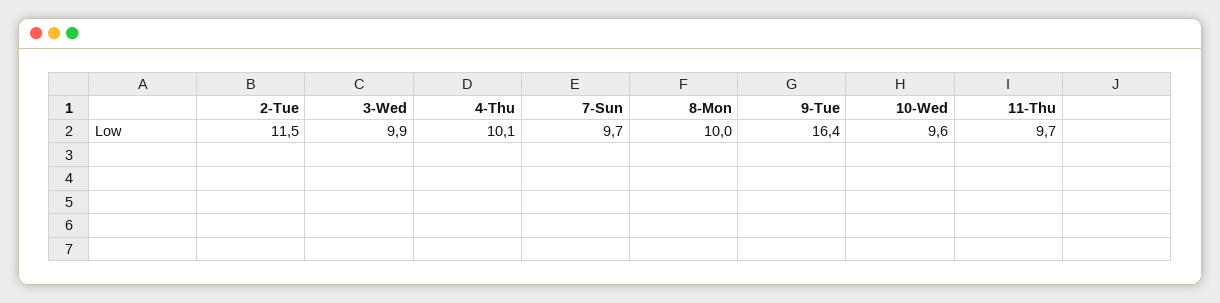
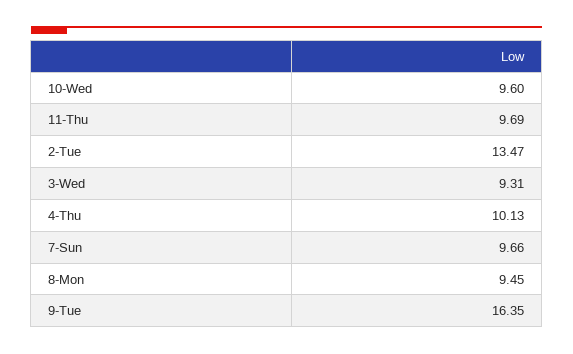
  {
-   "2-Tue": 11.5,
+   "2-Tue": 13.47,
-   "3-Wed": 9.9,
+   "3-Wed": 9.31,
    "4-Thu": 10.13,
    "7-Sun": 9.66,
-   "8-Mon": 10,
+   "8-Mon": 9.45,
    "9-Tue": 16.35,
    "10-Wed": 9.6,
    "11-Thu": 9.69
  }

